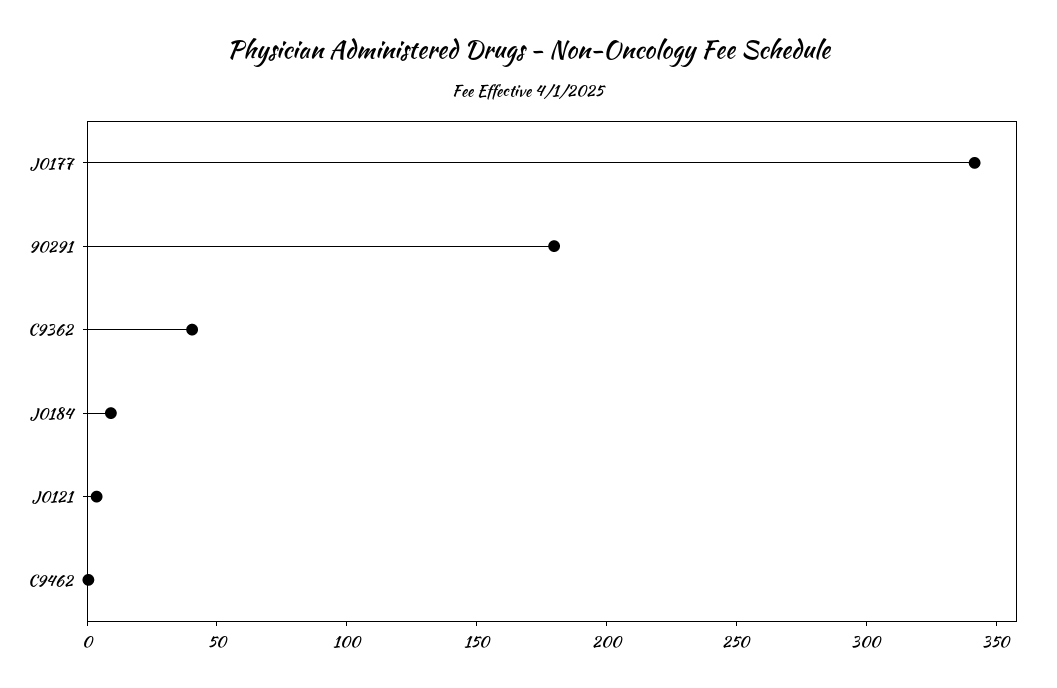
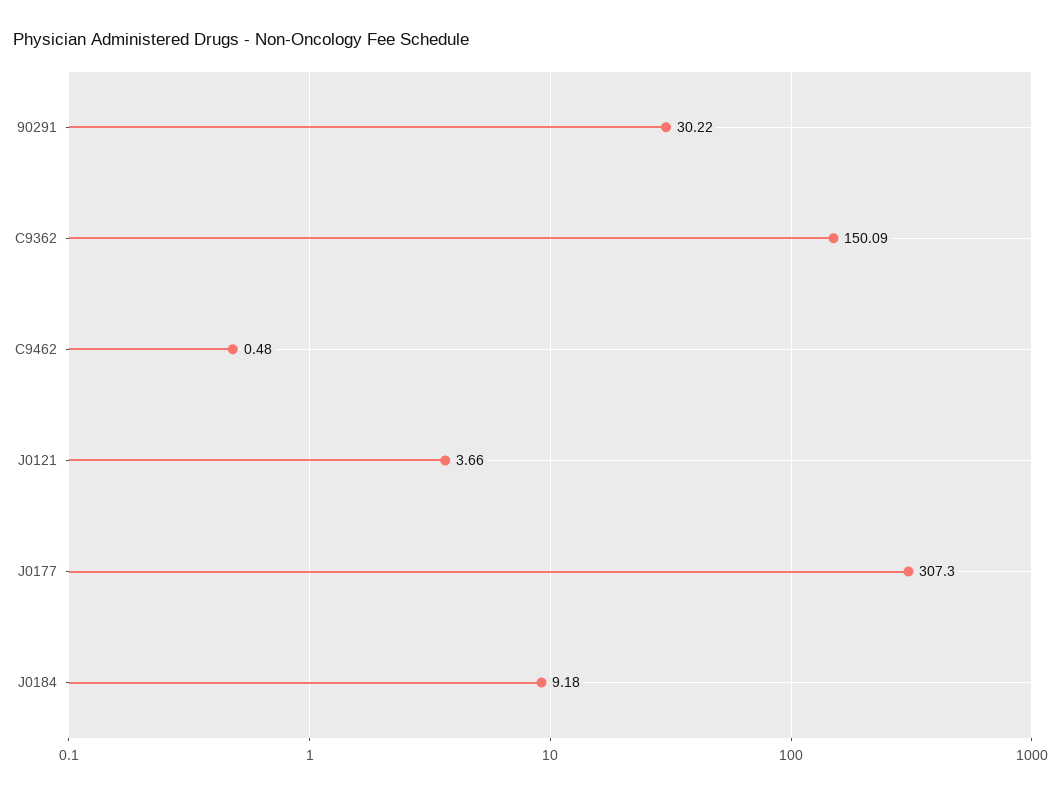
  {
-   "J0177": 340,
+   "J0177": 307.3,
-   "90291": 180,
+   "90291": 30.22,
-   "C9362": 40,
+   "C9362": 150.09,
    "J0184": 9.18,
    "J0121": 3.66,
    "C9462": 0.48
  }

